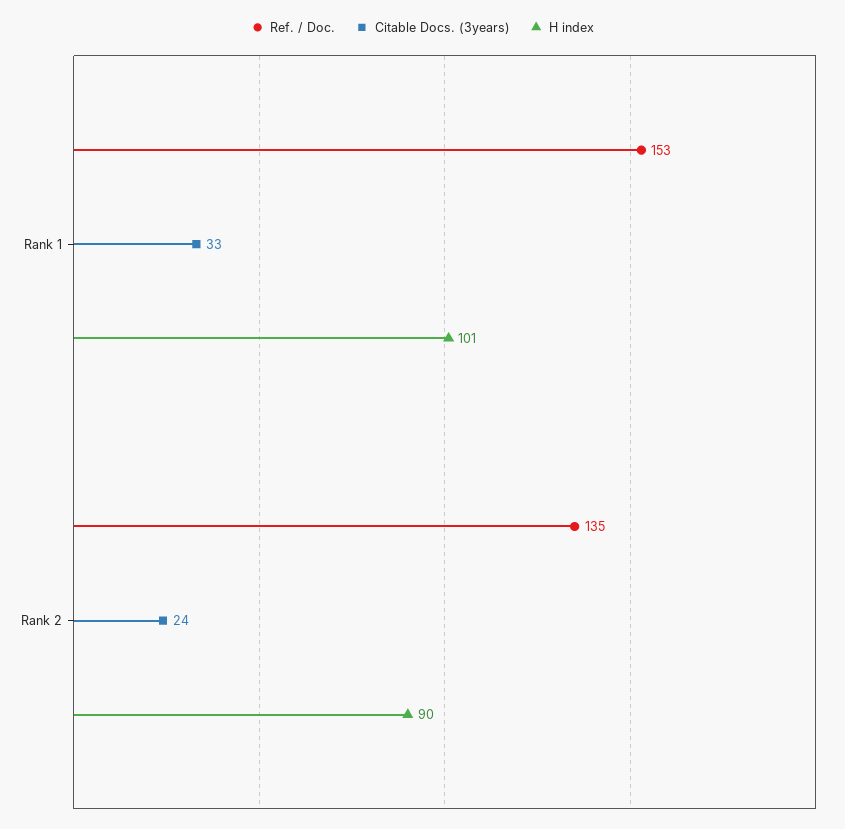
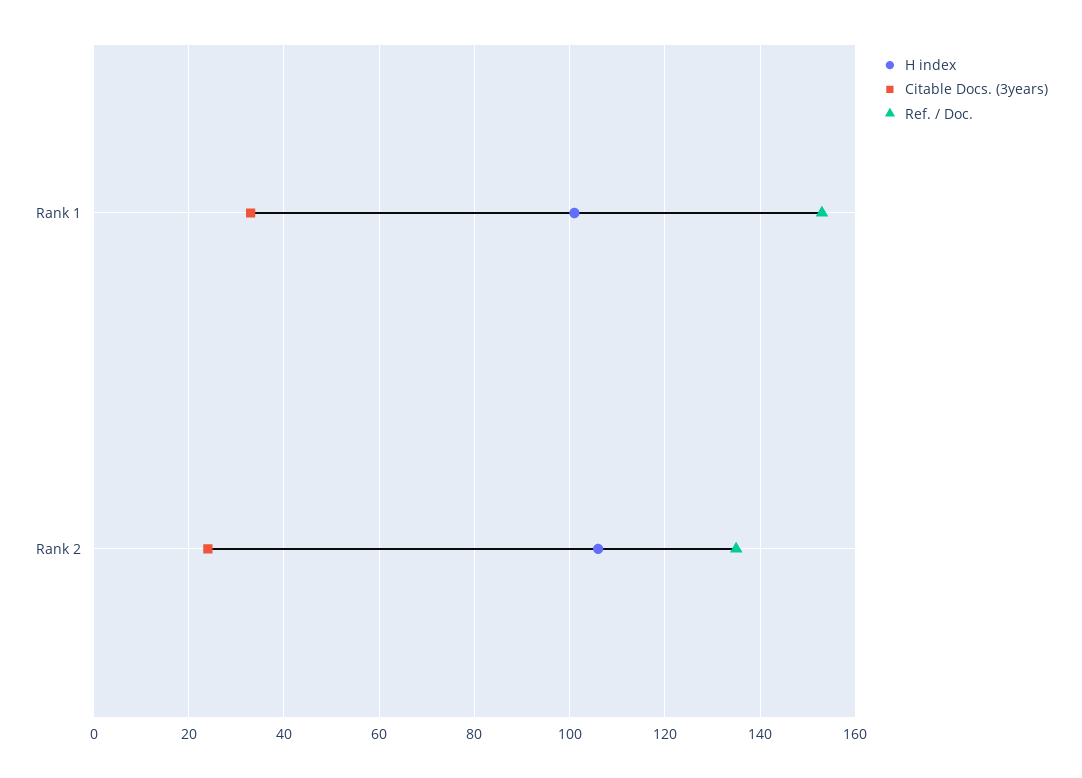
  {
    "Ref. / Doc.": {
      "Rank 1": 153,
      "Rank 2": 135
    },
    "Citable Docs. (3years)": {
      "Rank 1": 33,
      "Rank 2": 24
    },
    "H index": {
      "Rank 1": 101,
-     "Rank 2": 90
+     "Rank 2": 105
    }
  }

